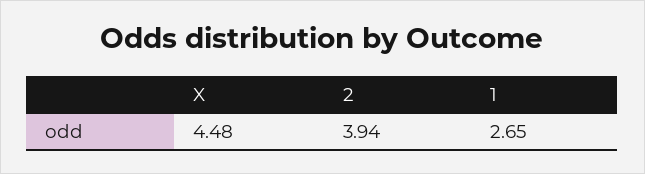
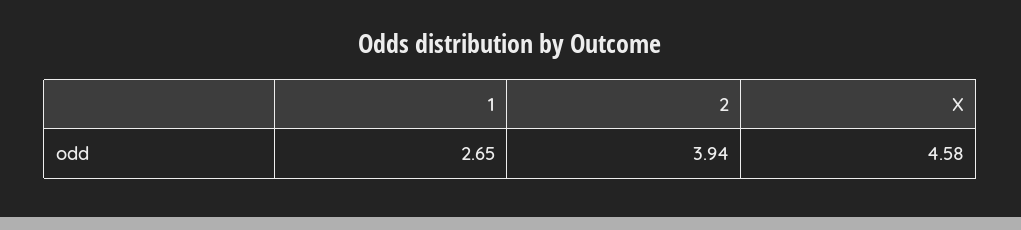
  {
-   "X": 4.48,
+   "X": 4.58,
    "2": 3.94,
    "1": 2.65
  }

